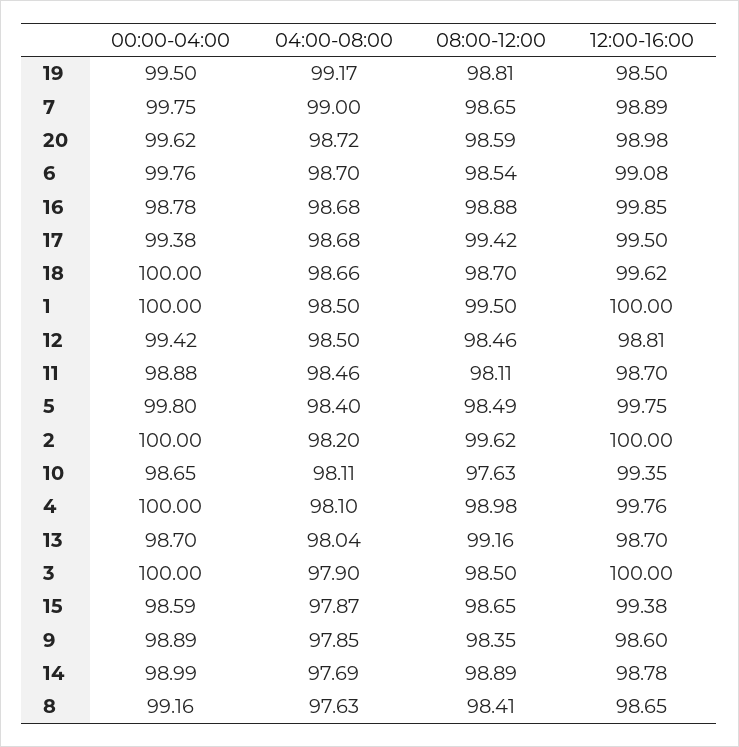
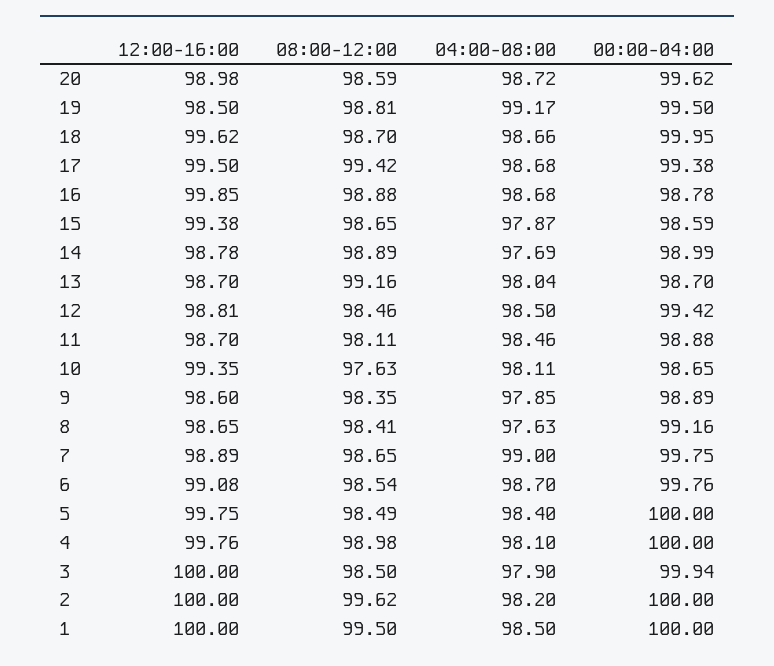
  {
    "00:00-04:00": {
      "19": 99.5,
      "7": 99.75,
      "20": 99.62,
      "6": 99.76,
      "16": 98.78,
      "17": 99.38,
-     "18": 100,
+     "18": 99.95,
      "1": 100,
      "12": 99.42,
      "11": 98.88,
-     "5": 99.8,
+     "5": 100,
      "2": 100,
      "10": 98.65,
      "4": 100,
      "13": 98.7,
-     "3": 100,
+     "3": 99.94,
      "15": 98.59,
      "9": 98.89,
      "14": 98.99,
      "8": 99.16
    },
    "04:00-08:00": {
      "19": 99.17,
      "7": 99,
      "20": 98.72,
      "6": 98.7,
      "16": 98.68,
      "17": 98.68,
      "18": 98.66,
      "1": 98.5,
      "12": 98.5,
      "11": 98.46,
      "5": 98.4,
      "2": 98.2,
      "10": 98.11,
      "4": 98.1,
      "13": 98.04,
      "3": 97.9,
      "15": 97.87,
      "9": 97.85,
      "14": 97.69,
      "8": 97.63
    },
    "08:00-12:00": {
      "19": 98.81,
      "7": 98.65,
      "20": 98.59,
      "6": 98.54,
      "16": 98.88,
      "17": 99.42,
      "18": 98.7,
      "1": 99.5,
      "12": 98.46,
      "11": 98.11,
      "5": 98.49,
      "2": 99.62,
      "10": 97.63,
      "4": 98.98,
      "13": 99.16,
      "3": 98.5,
      "15": 98.65,
      "9": 98.35,
      "14": 98.89,
      "8": 98.41
    },
    "12:00-16:00": {
      "19": 98.5,
      "7": 98.89,
      "20": 98.98,
      "6": 99.08,
      "16": 99.85,
      "17": 99.5,
      "18": 99.62,
      "1": 100,
      "12": 98.81,
      "11": 98.7,
      "5": 99.75,
      "2": 100,
      "10": 99.35,
      "4": 99.76,
      "13": 98.7,
      "3": 100,
      "15": 99.38,
      "9": 98.6,
      "14": 98.78,
      "8": 98.65
    }
  }

